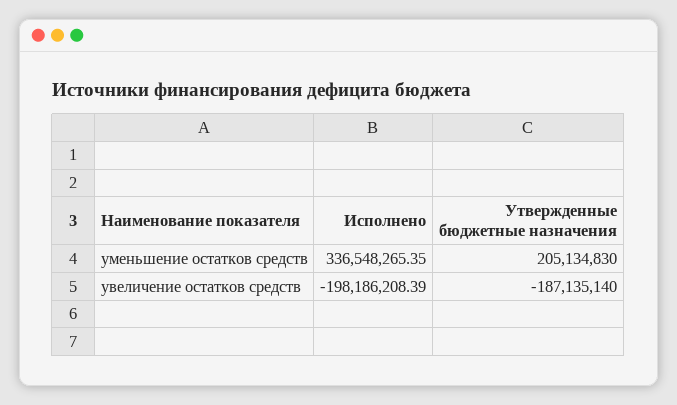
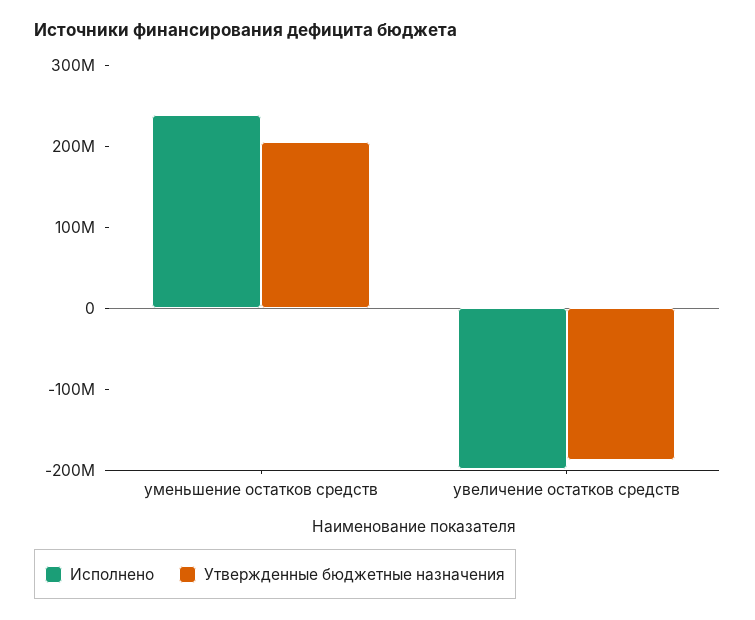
  {
    "Исполнено": {
-     "уменьшение остатков средств": 336548265.35,
+     "уменьшение остатков средств": 240000000,
      "увеличение остатков средств": -198186208.39
    },
    "Утвержденные бюджетные назначения": {
      "уменьшение остатков средств": 205134830,
      "увеличение остатков средств": -187135140
    }
  }

